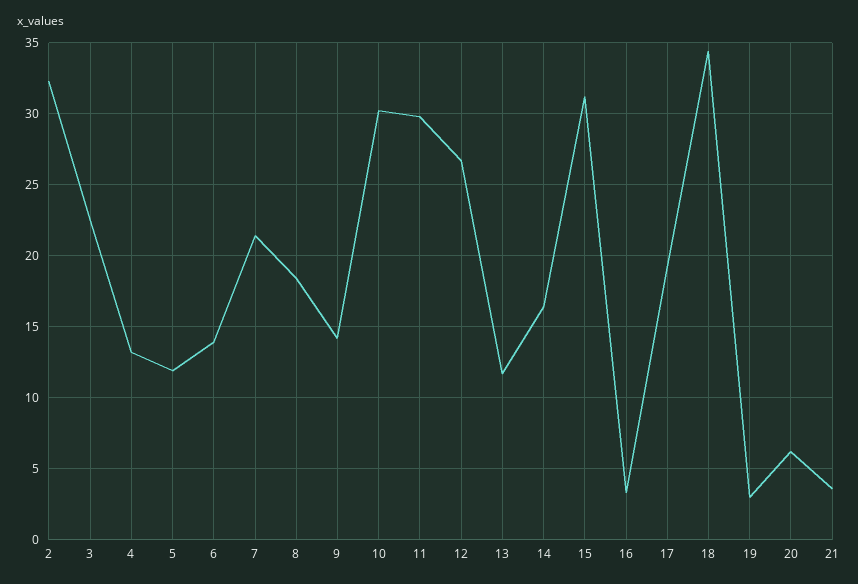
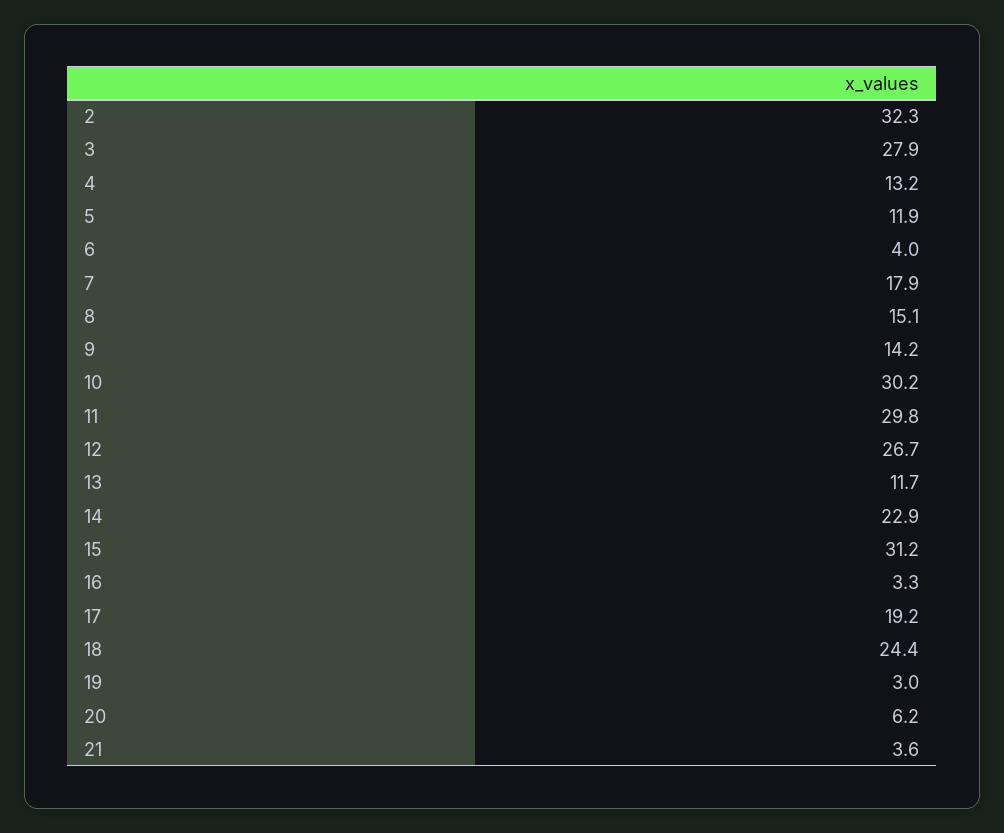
  {
    "2": 32.3,
-   "3": 22.5,
+   "3": 27.9,
    "4": 13.2,
    "5": 11.9,
-   "6": 14,
+   "6": 4,
-   "7": 21.5,
+   "7": 17.9,
-   "8": 18.5,
+   "8": 15.1,
    "9": 14.2,
    "10": 30.2,
    "11": 29.8,
    "12": 26.7,
    "13": 11.7,
-   "14": 16.5,
+   "14": 22.9,
    "15": 31.2,
    "16": 3.3,
    "17": 19.2,
-   "18": 34.5,
+   "18": 24.4,
    "19": 3,
    "20": 6.2,
    "21": 3.6
  }

